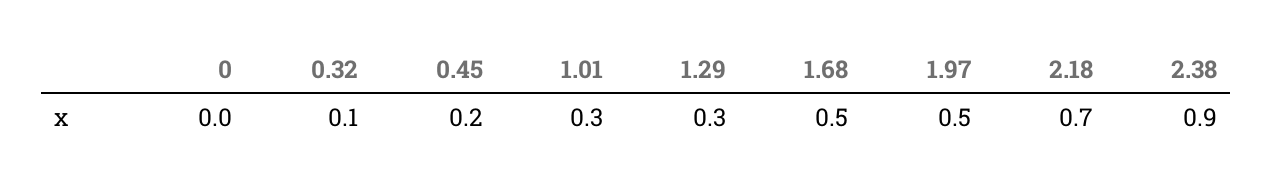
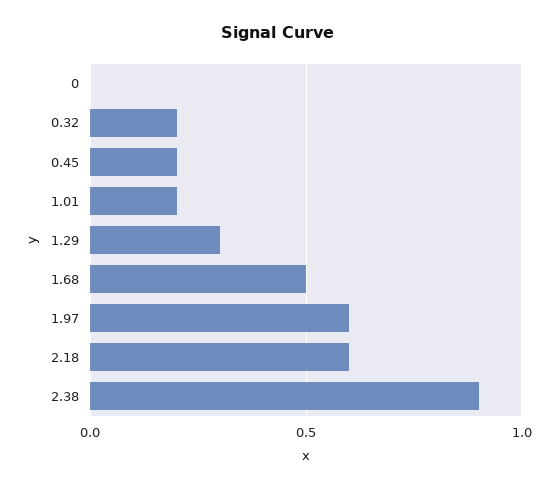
  {
    "0": 0,
-   "0.32": 0.1,
+   "0.32": 0.2,
    "0.45": 0.2,
-   "1.01": 0.3,
+   "1.01": 0.2,
    "1.29": 0.3,
    "1.68": 0.5,
-   "1.97": 0.5,
+   "1.97": 0.6,
-   "2.18": 0.7,
+   "2.18": 0.6,
    "2.38": 0.9
  }

